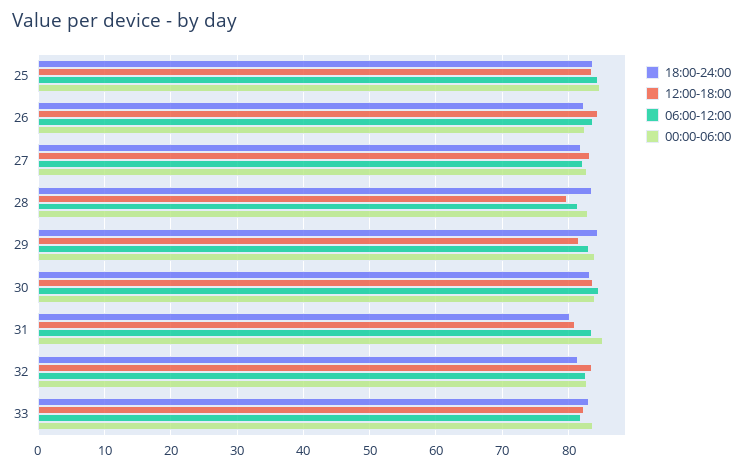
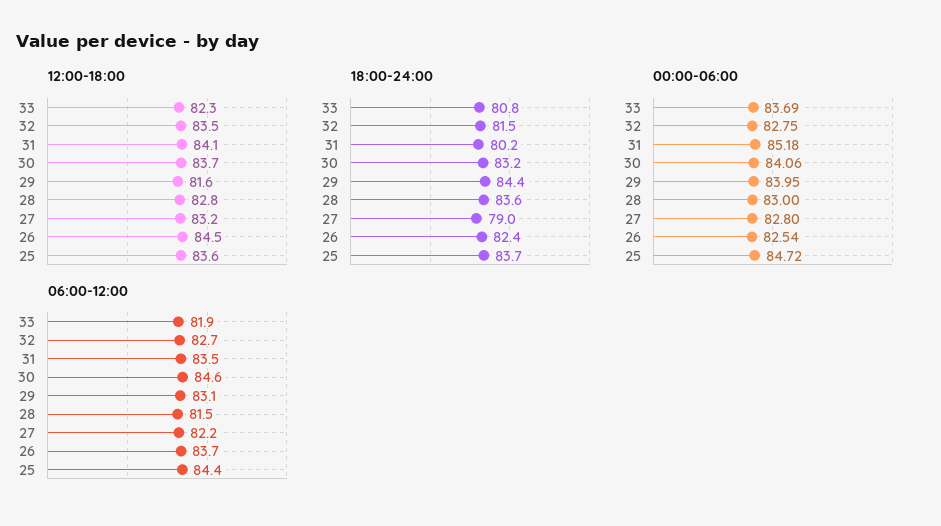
  {
    "18:00-24:00": {
      "25": 83.7,
      "26": 82.4,
-     "27": 82,
+     "27": 79,
      "28": 83.6,
      "29": 84.4,
      "30": 83.2,
      "31": 80.2,
      "32": 81.5,
-     "33": 83
+     "33": 80.8
    },
    "12:00-18:00": {
      "25": 83.6,
      "26": 84.5,
      "27": 83.2,
-     "28": 80,
+     "28": 82.8,
      "29": 81.6,
      "30": 83.7,
-     "31": 81,
+     "31": 84.1,
      "32": 83.5,
      "33": 82.3
    },
    "06:00-12:00": {
      "25": 84.4,
      "26": 83.7,
      "27": 82.2,
      "28": 81.5,
      "29": 83.1,
      "30": 84.6,
      "31": 83.5,
      "32": 82.7,
      "33": 81.9
    },
    "00:00-06:00": {
      "25": 84.72,
      "26": 82.54,
      "27": 82.8,
      "28": 83,
      "29": 83.95,
      "30": 84.06,
      "31": 85.18,
      "32": 82.75,
      "33": 83.69
    }
  }

